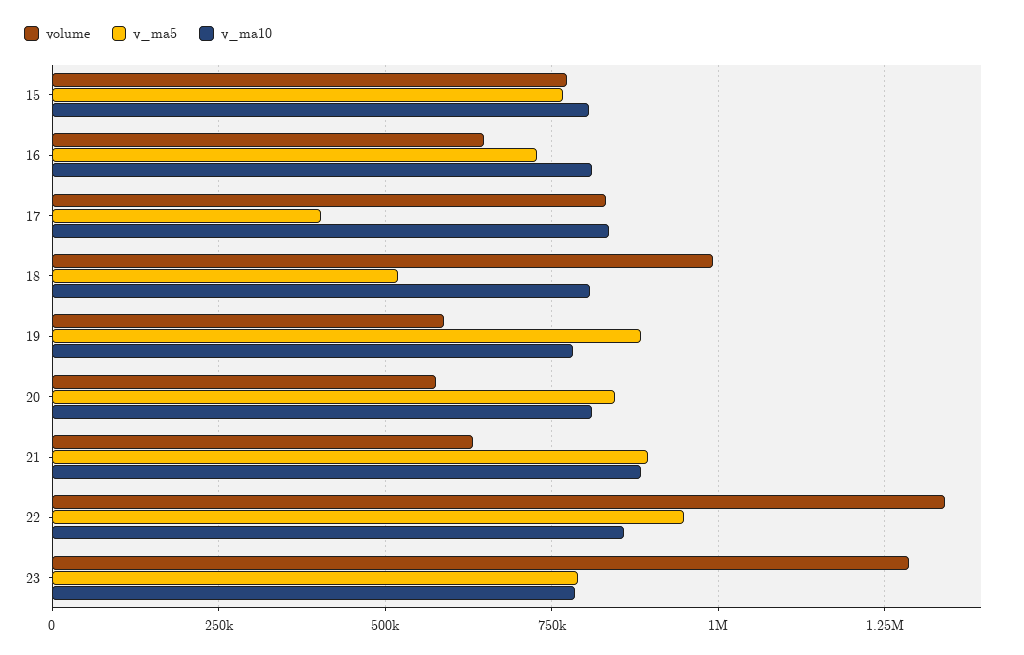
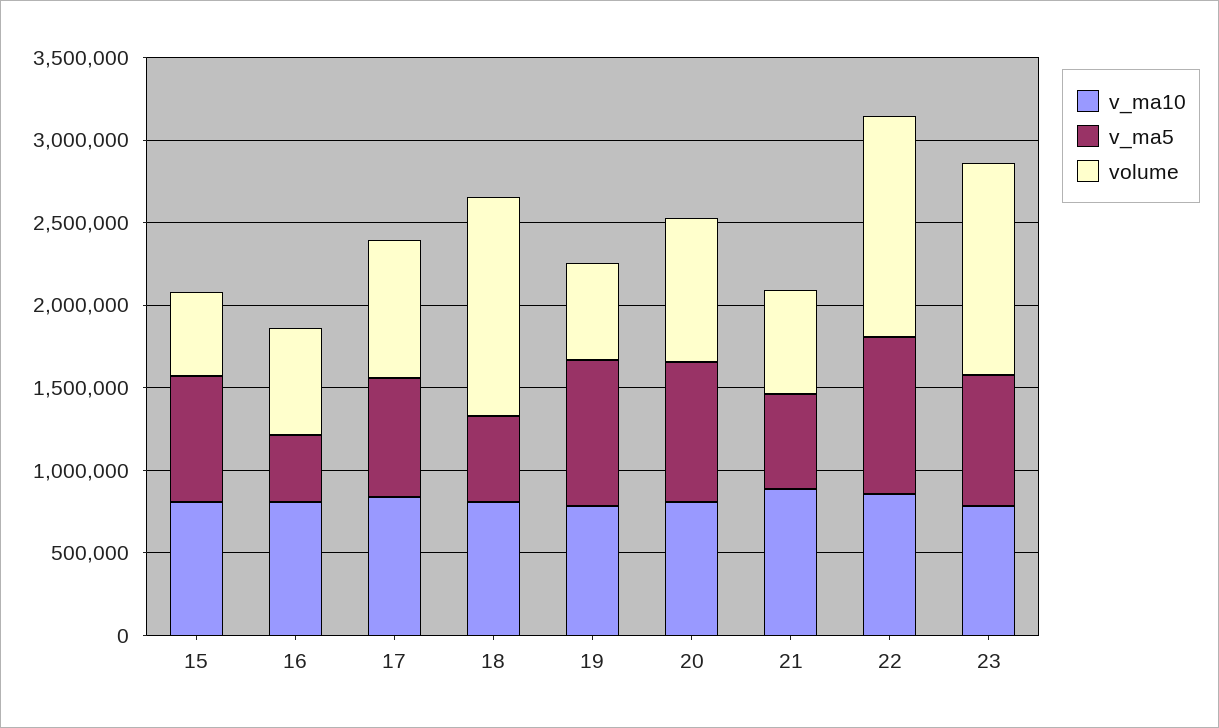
  {
    "volume": {
-     "15": 775000,
+     "15": 500000,
      "16": 650000,
      "17": 825000,
-     "18": 1000000,
+     "18": 1300000,
      "19": 600000,
-     "20": 575000,
+     "20": 900000,
      "21": 625000,
      "22": 1350000,
      "23": 1275000
    },
    "v_ma5": {
      "15": 775000,
-     "16": 725000,
+     "16": 400000,
-     "17": 400000,
+     "17": 700000,
      "18": 525000,
      "19": 875000,
      "20": 850000,
-     "21": 900000,
+     "21": 600000,
      "22": 950000,
      "23": 800000
    },
    "v_ma10": {
      "15": 800000,
      "16": 800000,
      "17": 825000,
      "18": 800000,
      "19": 775000,
      "20": 800000,
      "21": 875000,
      "22": 850000,
      "23": 775000
    }
  }

